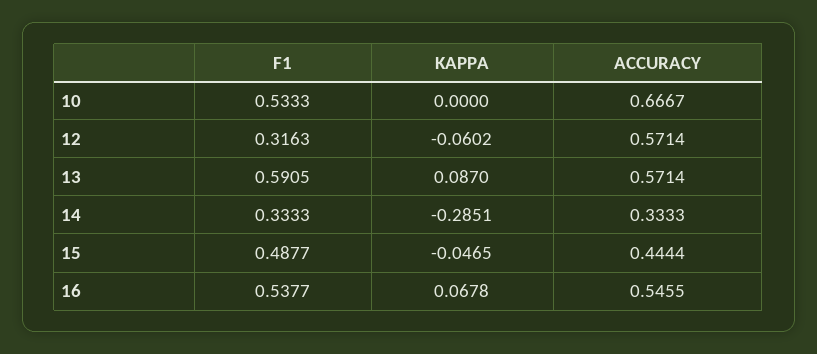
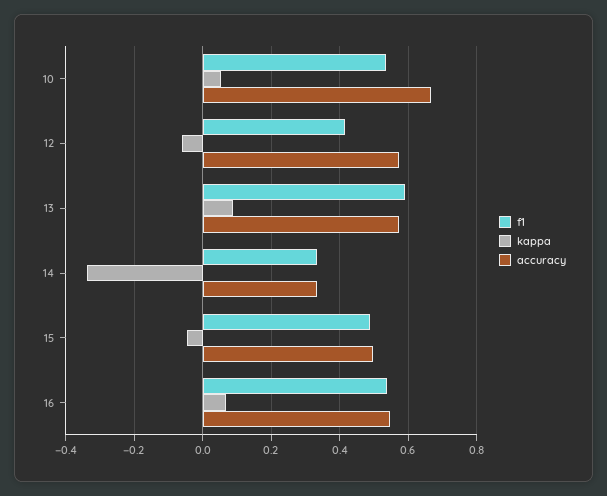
  {
    "F1": {
      "10": 0.5333,
-     "12": 0.3163,
+     "12": 0.42,
      "13": 0.5905,
      "14": 0.3333,
      "15": 0.4877,
      "16": 0.5377
    },
    "KAPPA": {
-     "10": 0,
+     "10": 0.06,
      "12": -0.0602,
      "13": 0.087,
-     "14": -0.2851,
+     "14": -0.34,
      "15": -0.0465,
      "16": 0.0678
    },
    "ACCURACY": {
      "10": 0.6667,
      "12": 0.5714,
      "13": 0.5714,
      "14": 0.3333,
-     "15": 0.4444,
+     "15": 0.5,
      "16": 0.5455
    }
  }

